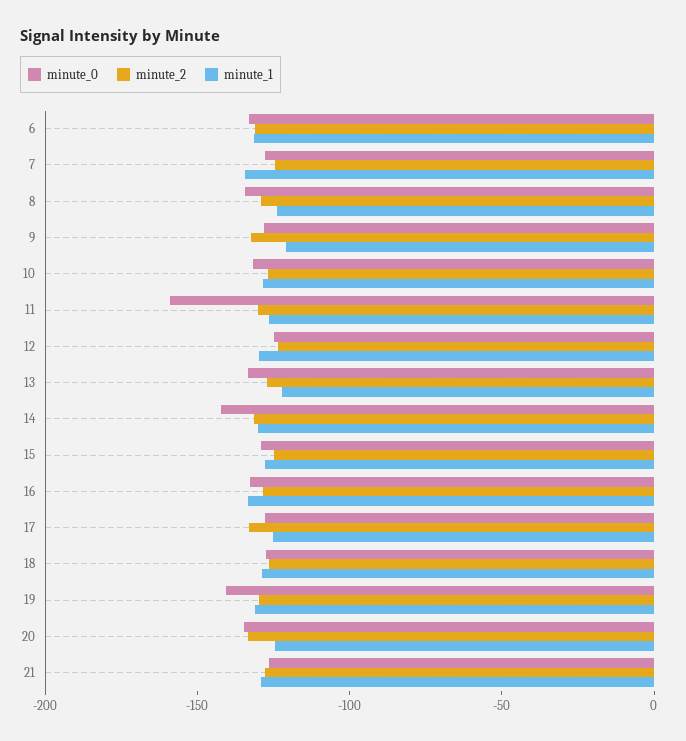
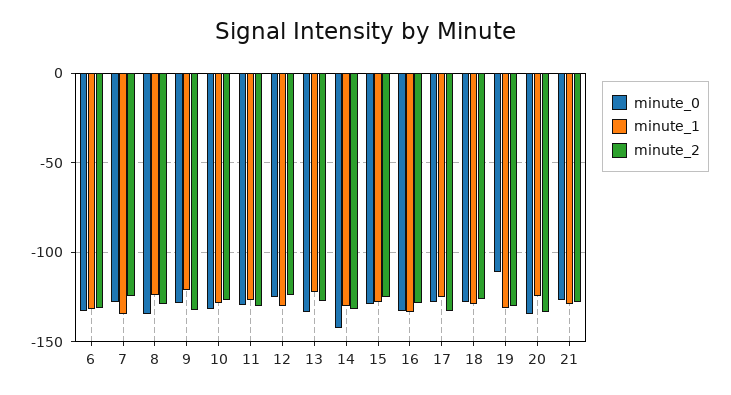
  {
    "minute_0": {
      "6": -135,
      "7": -130,
      "8": -135,
      "9": -130,
      "10": -130,
-     "11": -160,
+     "11": -130,
      "12": -125,
      "13": -135,
      "14": -140,
      "15": -130,
      "16": -135,
      "17": -130,
      "18": -130,
-     "19": -140,
+     "19": -110,
      "20": -135,
      "21": -125
    },
    "minute_2": {
      "6": -130,
      "7": -125,
      "8": -130,
      "9": -130,
      "10": -125,
      "11": -130,
      "12": -125,
      "13": -125,
      "14": -130,
      "15": -125,
      "16": -130,
      "17": -135,
      "18": -125,
      "19": -130,
      "20": -135,
      "21": -130
    },
    "minute_1": {
      "6": -130,
      "7": -135,
      "8": -125,
      "9": -120,
      "10": -130,
      "11": -125,
      "12": -130,
      "13": -120,
      "14": -130,
      "15": -130,
      "16": -135,
      "17": -125,
      "18": -130,
      "19": -130,
      "20": -125,
      "21": -130
    }
  }

